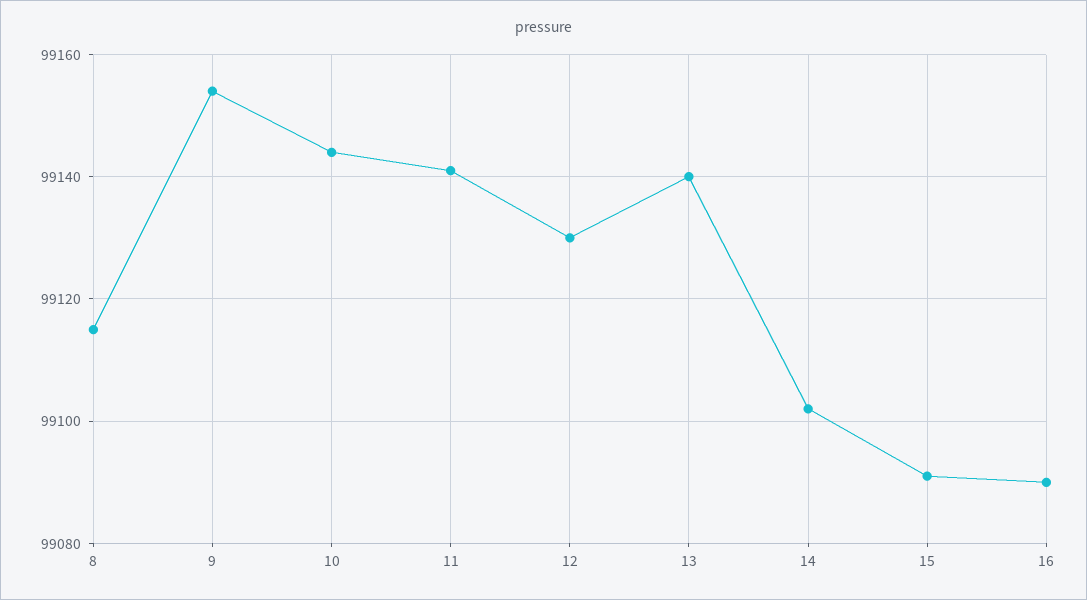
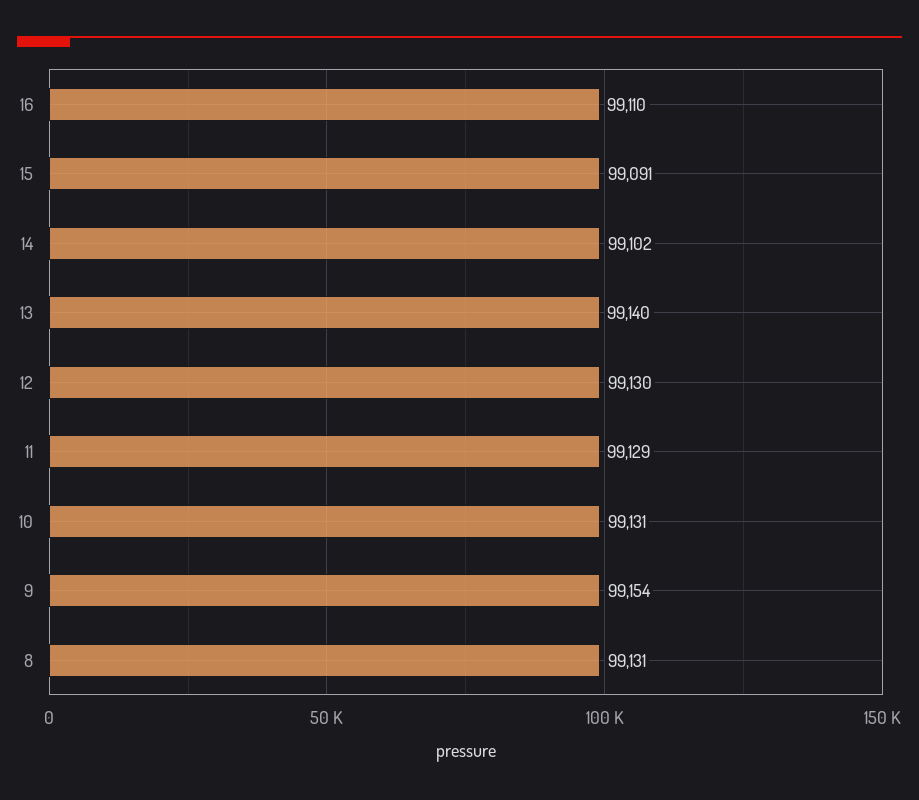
  {
-   "8": 99115,
+   "8": 99131,
    "9": 99154,
-   "10": 99145,
+   "10": 99131,
-   "11": 99140,
+   "11": 99129,
    "12": 99130,
    "13": 99140,
    "14": 99102,
    "15": 99091,
-   "16": 99090
+   "16": 99110
  }

